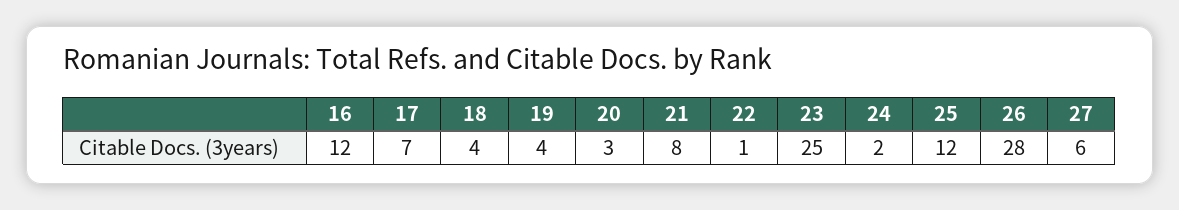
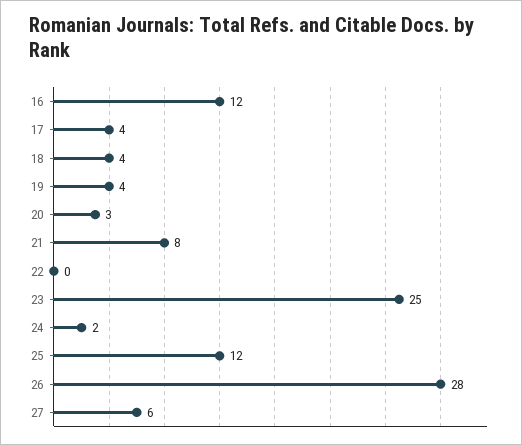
  {
    "16": 12,
-   "17": 7,
+   "17": 4,
    "18": 4,
    "19": 4,
    "20": 3,
    "21": 8,
-   "22": 1,
+   "22": 0,
    "23": 25,
    "24": 2,
    "25": 12,
    "26": 28,
    "27": 6
  }

